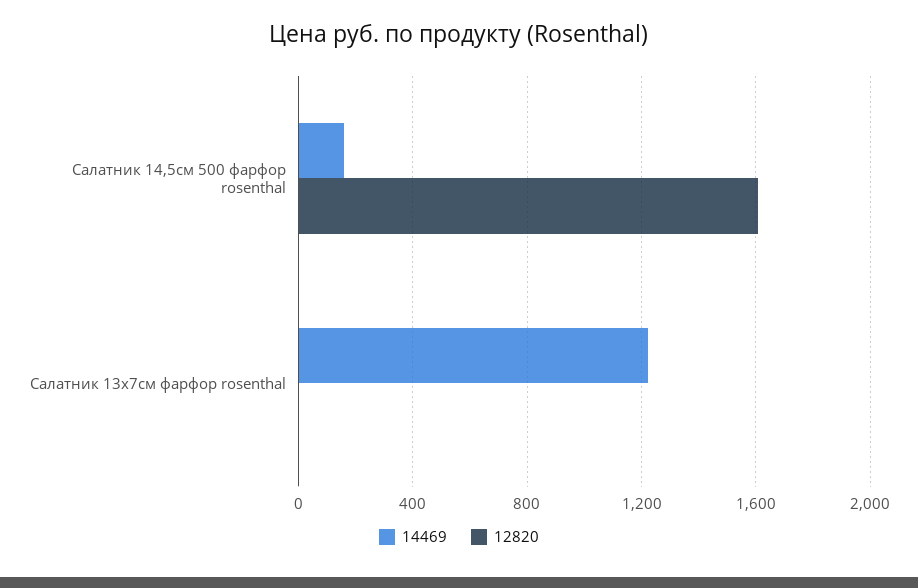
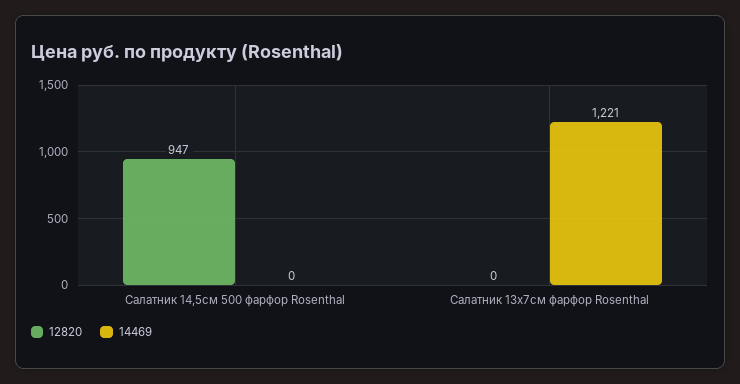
  {
    "14469": {
-     "Салатник 14,5см 500 фарфор rosenthal": 150,
+     "Салатник 14,5см 500 фарфор rosenthal": 0,
      "Салатник 13х7см фарфор rosenthal": 1221
    },
    "12820": {
-     "Салатник 14,5см 500 фарфор rosenthal": 1600,
+     "Салатник 14,5см 500 фарфор rosenthal": 947,
      "Салатник 13х7см фарфор rosenthal": 0
    }
  }

